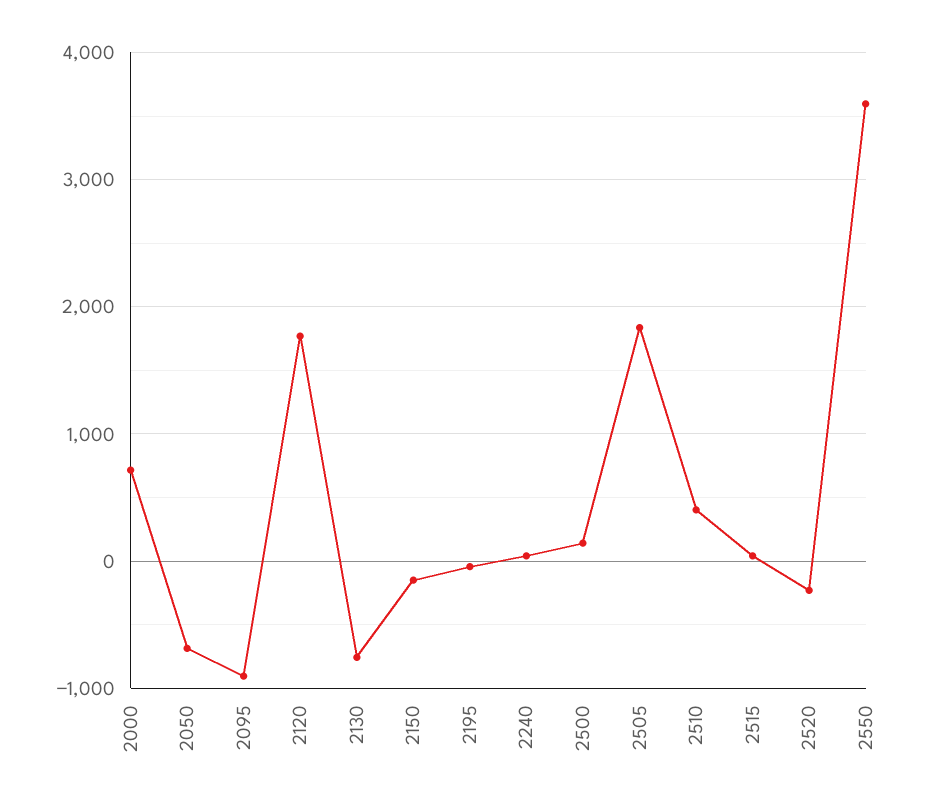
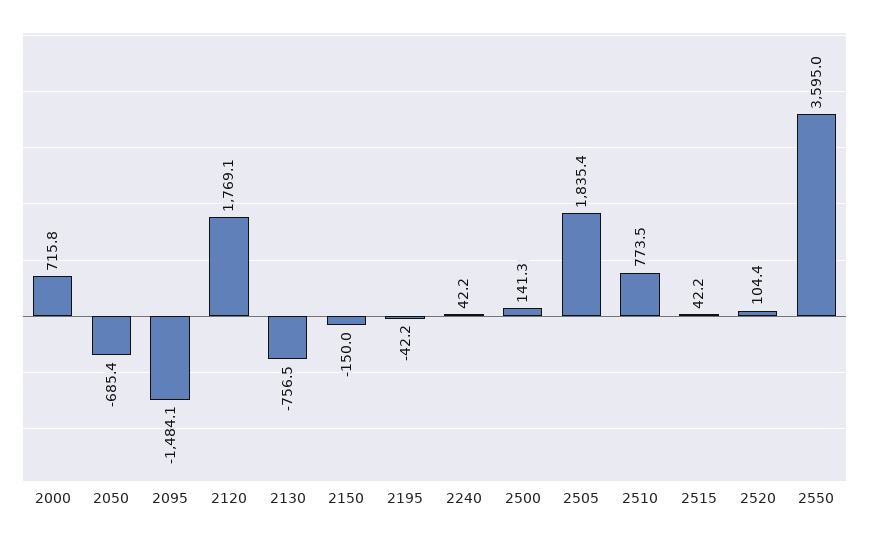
  {
    "2000": 715.8,
    "2050": -685.4,
-   "2095": -900,
+   "2095": -1484.1,
    "2120": 1769.1,
    "2130": -756.5,
    "2150": -150,
    "2195": -42.2,
    "2240": 42.2,
    "2500": 141.3,
    "2505": 1835.4,
-   "2510": 400,
+   "2510": 773.5,
    "2515": 42.2,
-   "2520": -200,
+   "2520": 104.4,
    "2550": 3595
  }

